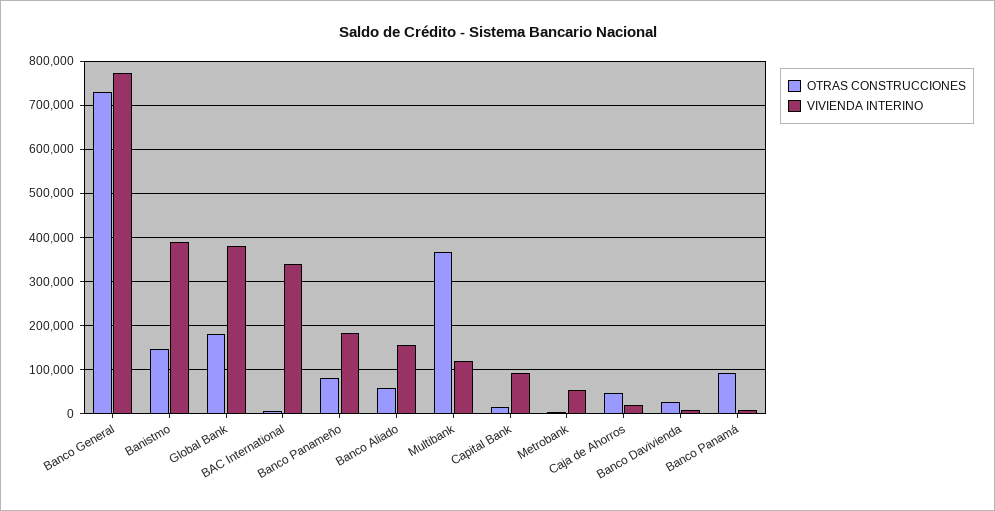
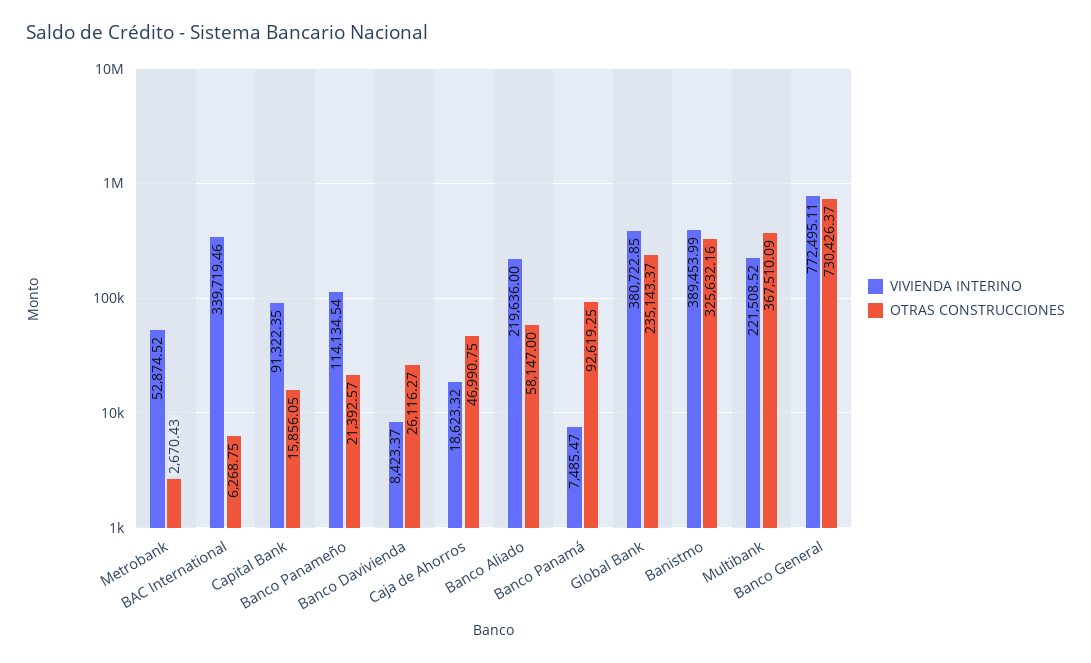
  {
    "OTRAS CONSTRUCCIONES": {
      "Banco General": 730426.37,
-     "Banistmo": 140000,
+     "Banistmo": 325632.16,
-     "Global Bank": 180000,
+     "Global Bank": 235143.37,
      "BAC International": 6268.75,
-     "Banco Panameño": 80000,
+     "Banco Panameño": 21392.57,
      "Banco Aliado": 58147,
      "Multibank": 367510.09,
      "Capital Bank": 15856.05,
      "Metrobank": 2670.43,
      "Caja de Ahorros": 46990.75,
      "Banco Davivienda": 26116.27,
      "Banco Panamá": 92619.25
    },
    "VIVIENDA INTERINO": {
      "Banco General": 772495.11,
      "Banistmo": 389453.99,
      "Global Bank": 380722.85,
      "BAC International": 339719.46,
-     "Banco Panameño": 180000,
+     "Banco Panameño": 114134.54,
-     "Banco Aliado": 160000,
+     "Banco Aliado": 219636,
-     "Multibank": 120000,
+     "Multibank": 221508.52,
      "Capital Bank": 91322.35,
      "Metrobank": 52874.52,
      "Caja de Ahorros": 18623.32,
      "Banco Davivienda": 8423.37,
      "Banco Panamá": 7485.47
    }
  }

